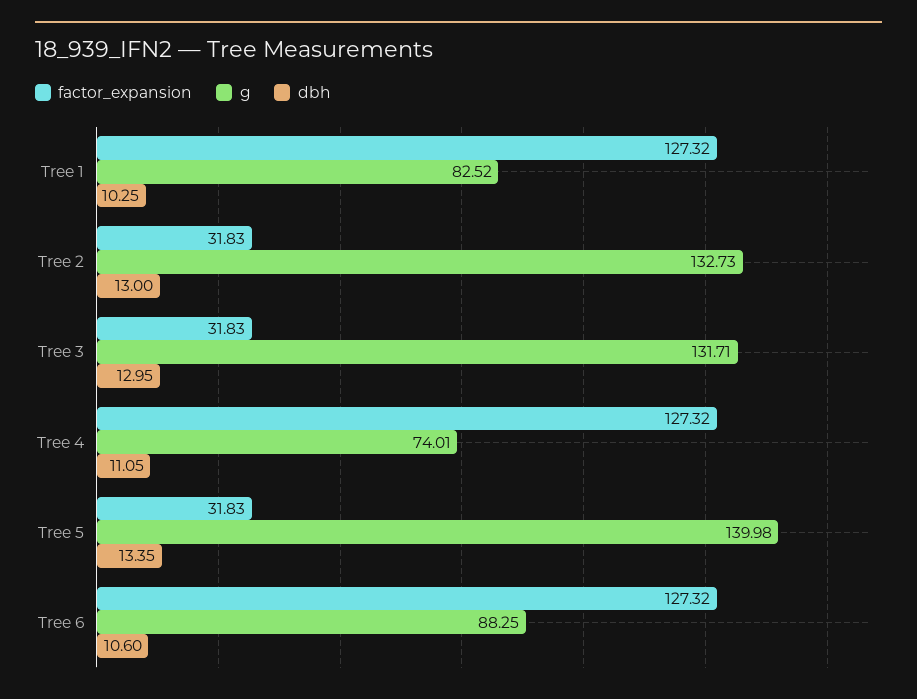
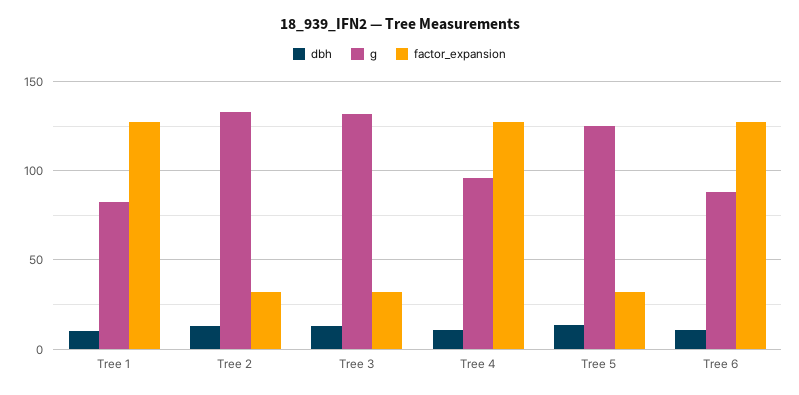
  {
    "factor_expansion": {
      "Tree 1": 127.32,
      "Tree 2": 31.83,
      "Tree 3": 31.83,
      "Tree 4": 127.32,
      "Tree 5": 31.83,
      "Tree 6": 127.32
    },
    "g": {
      "Tree 1": 82.52,
      "Tree 2": 132.73,
      "Tree 3": 131.71,
-     "Tree 4": 74.01,
+     "Tree 4": 95,
-     "Tree 5": 139.98,
+     "Tree 5": 125,
      "Tree 6": 88.25
    },
    "dbh": {
      "Tree 1": 10.25,
      "Tree 2": 13,
      "Tree 3": 12.95,
      "Tree 4": 11.05,
      "Tree 5": 13.35,
      "Tree 6": 10.6
    }
  }

